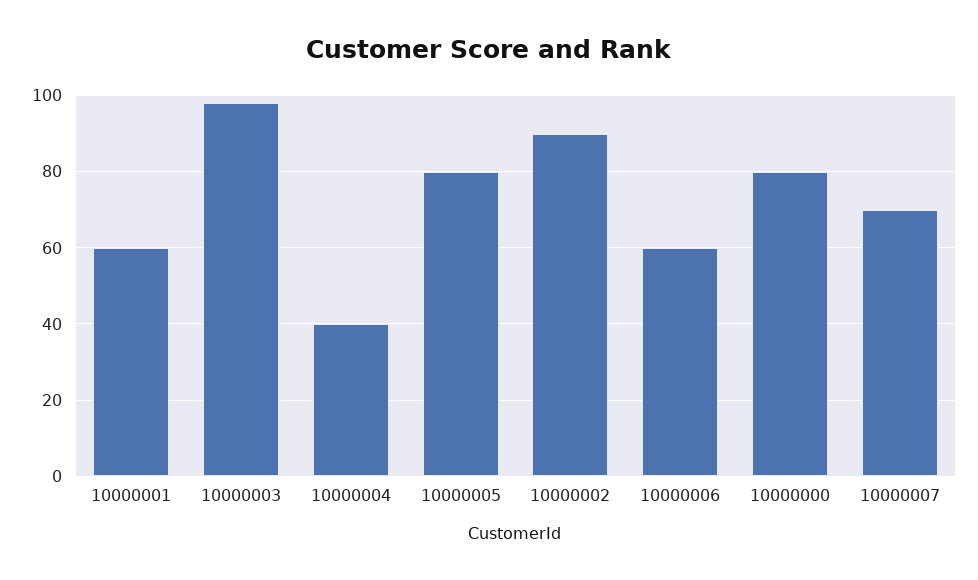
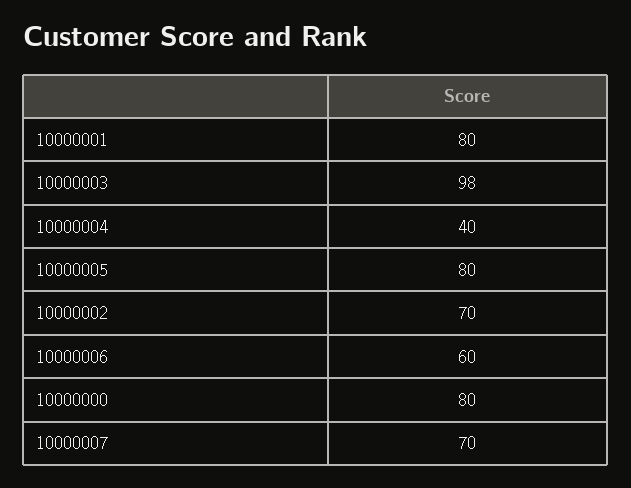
  {
-   "10000001": 60,
+   "10000001": 80,
    "10000003": 98,
    "10000004": 40,
    "10000005": 80,
-   "10000002": 90,
+   "10000002": 70,
    "10000006": 60,
    "10000000": 80,
    "10000007": 70
  }

